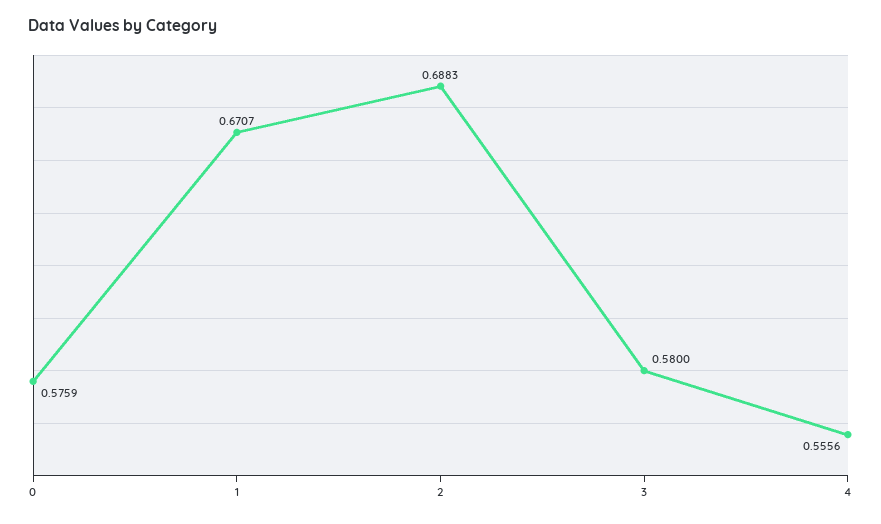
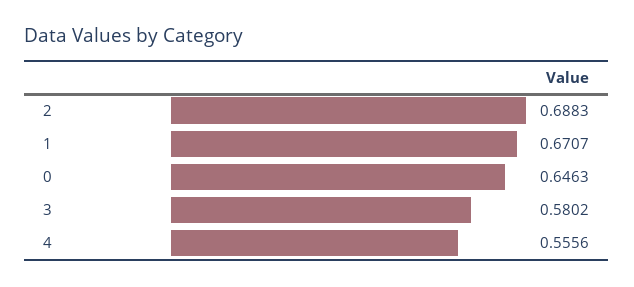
  {
-   "0": 0.5759,
+   "0": 0.6463,
    "1": 0.6707,
    "2": 0.6883,
-   "3": 0.58,
+   "3": 0.5802,
    "4": 0.5556
  }

